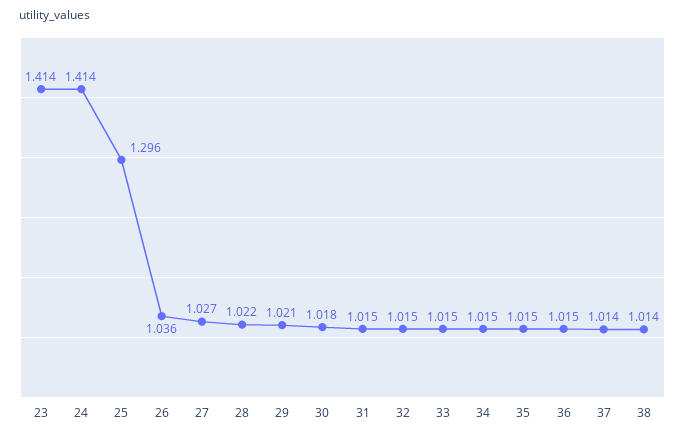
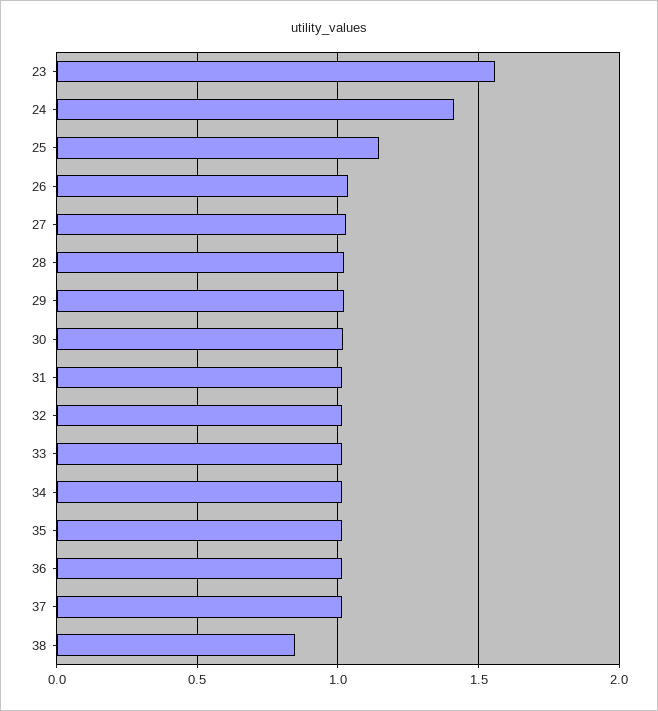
  {
-   "23": 1.414,
+   "23": 1.55,
    "24": 1.414,
-   "25": 1.296,
+   "25": 1.15,
    "26": 1.036,
    "27": 1.027,
    "28": 1.022,
    "29": 1.021,
    "30": 1.018,
    "31": 1.015,
    "32": 1.015,
    "33": 1.015,
    "34": 1.015,
    "35": 1.015,
    "36": 1.015,
    "37": 1.014,
-   "38": 1.014
+   "38": 0.85
  }

